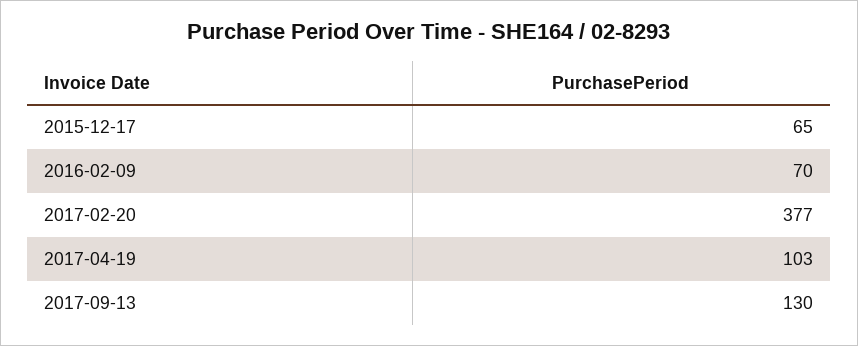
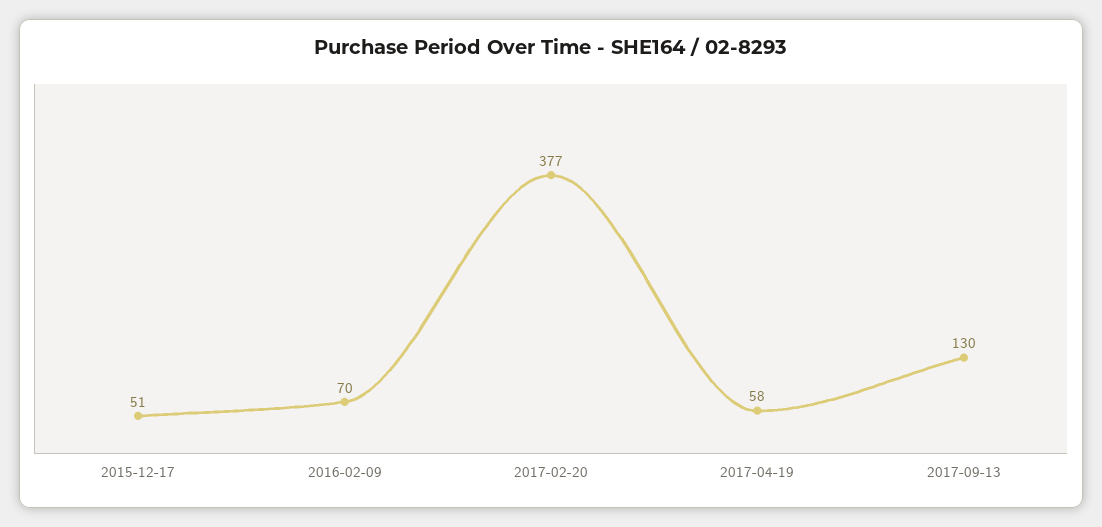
  {
-   "2015-12-17": 65,
+   "2015-12-17": 51,
    "2016-02-09": 70,
    "2017-02-20": 377,
-   "2017-04-19": 103,
+   "2017-04-19": 58,
    "2017-09-13": 130
  }

